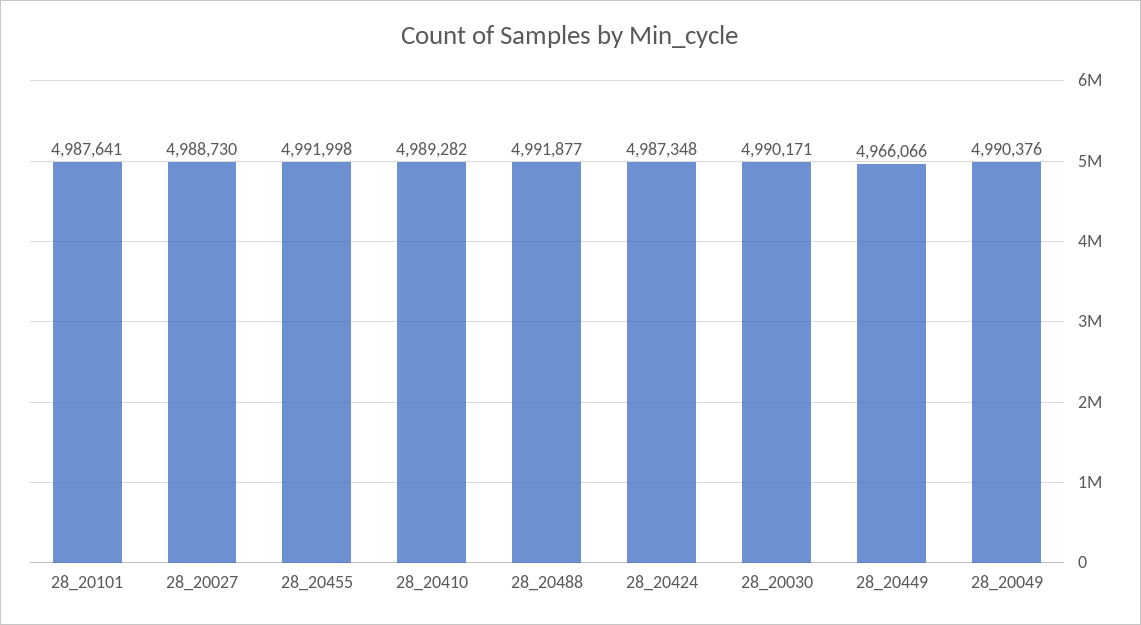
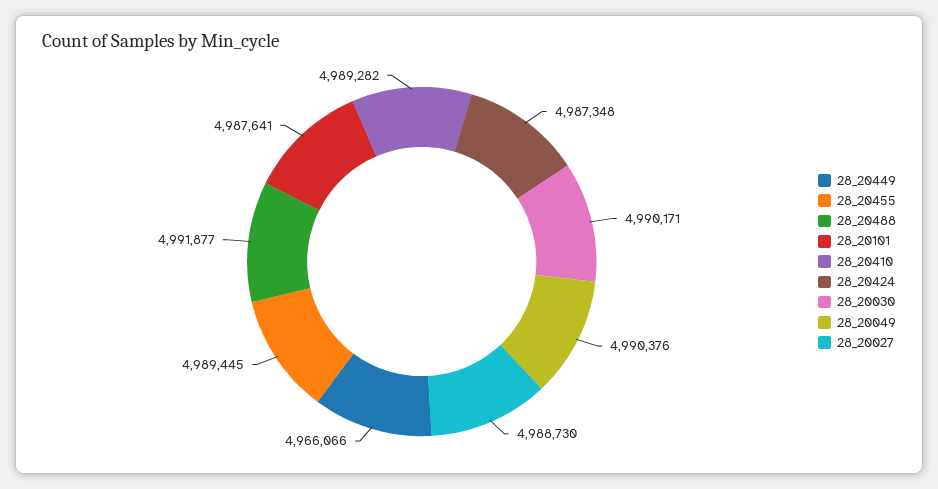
  {
    "28_20101": 4987641,
    "28_20027": 4988730,
-   "28_20455": 4991998,
+   "28_20455": 4989445,
    "28_20410": 4989282,
    "28_20488": 4991877,
    "28_20424": 4987348,
    "28_20030": 4990171,
    "28_20449": 4966066,
    "28_20049": 4990376
  }

